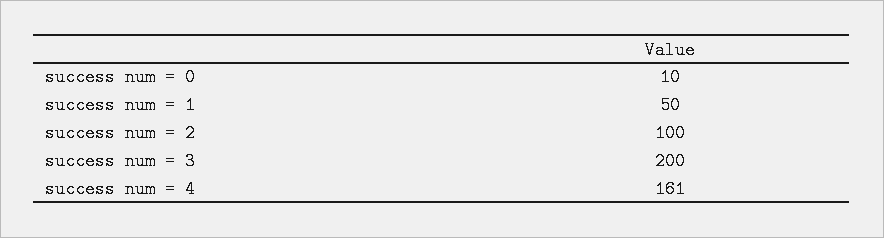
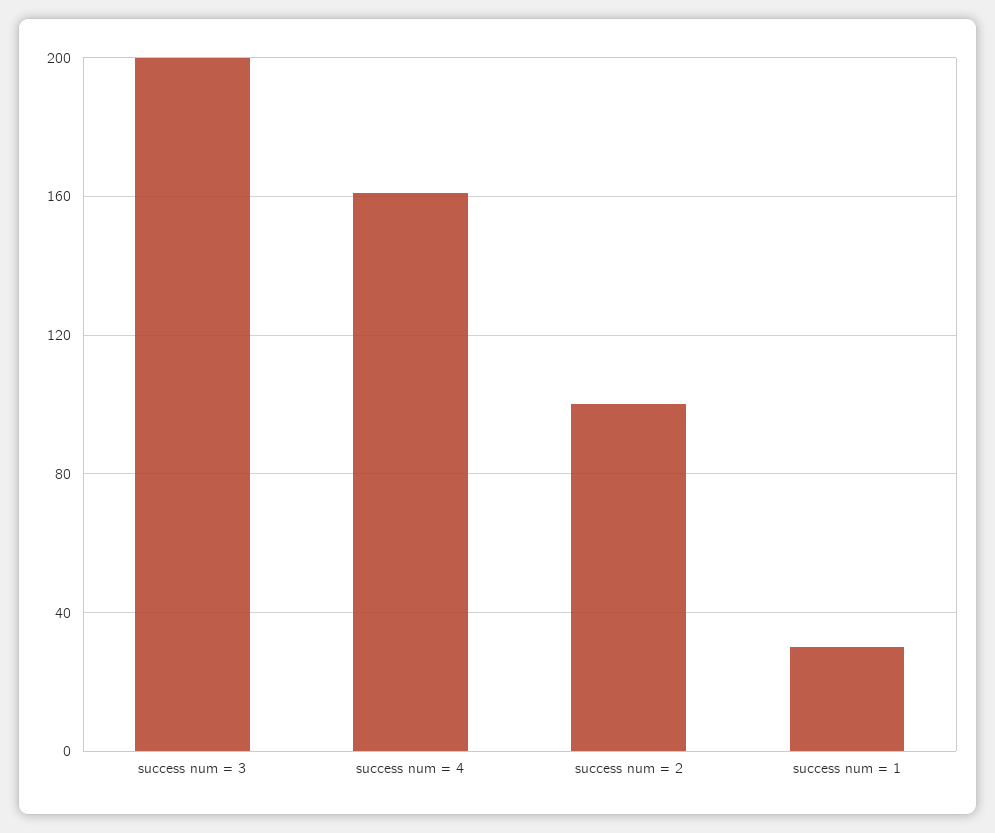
  {
-   "success num = 0": 10,
-   "success num = 1": 50,
+   "success num = 1": 30,
    "success num = 2": 100,
    "success num = 3": 200,
    "success num = 4": 161
  }

